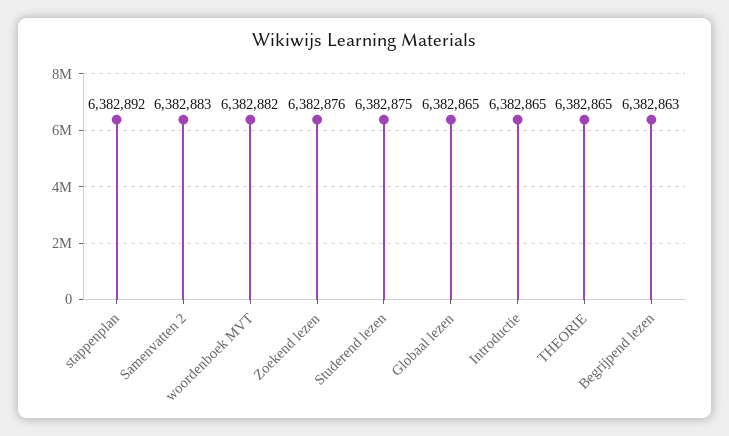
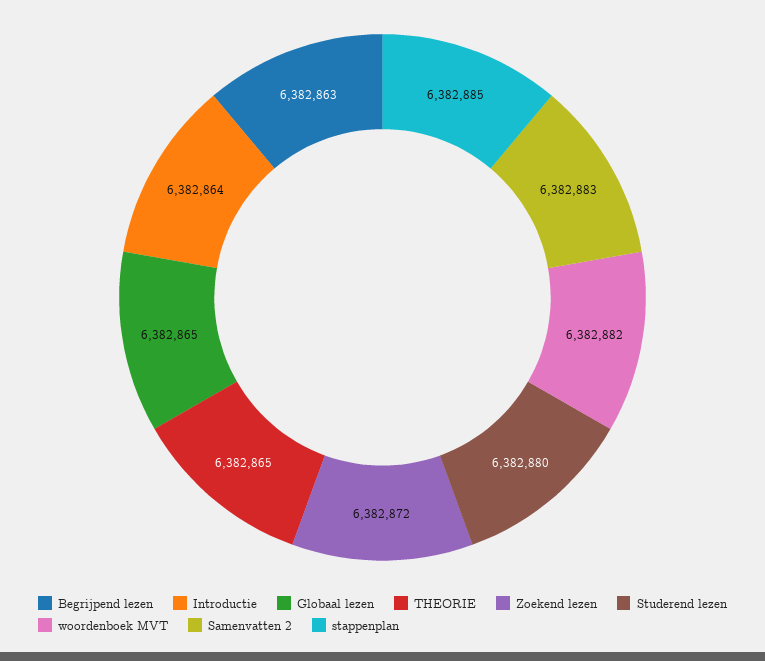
  {
-   "stappenplan": 6382892,
+   "stappenplan": 6382885,
    "Samenvatten 2": 6382883,
    "woordenboek MVT": 6382882,
-   "Zoekend lezen": 6382876,
+   "Zoekend lezen": 6382872,
-   "Studerend lezen": 6382875,
+   "Studerend lezen": 6382880,
    "Globaal lezen": 6382865,
-   "Introductie": 6382865,
+   "Introductie": 6382864,
    "THEORIE": 6382865,
    "Begrijpend lezen": 6382863
  }

